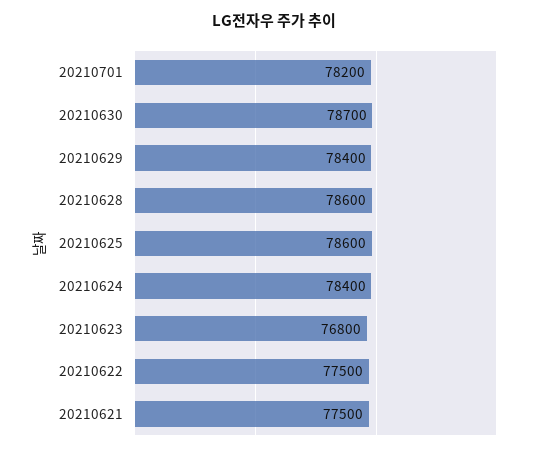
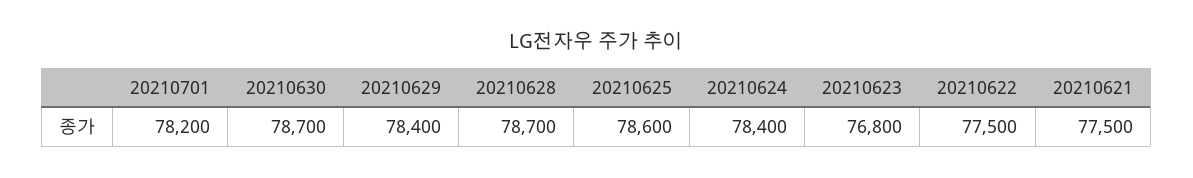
  {
    "20210701": 78200,
    "20210630": 78700,
    "20210629": 78400,
-   "20210628": 78600,
+   "20210628": 78700,
    "20210625": 78600,
    "20210624": 78400,
    "20210623": 76800,
    "20210622": 77500,
    "20210621": 77500
  }

